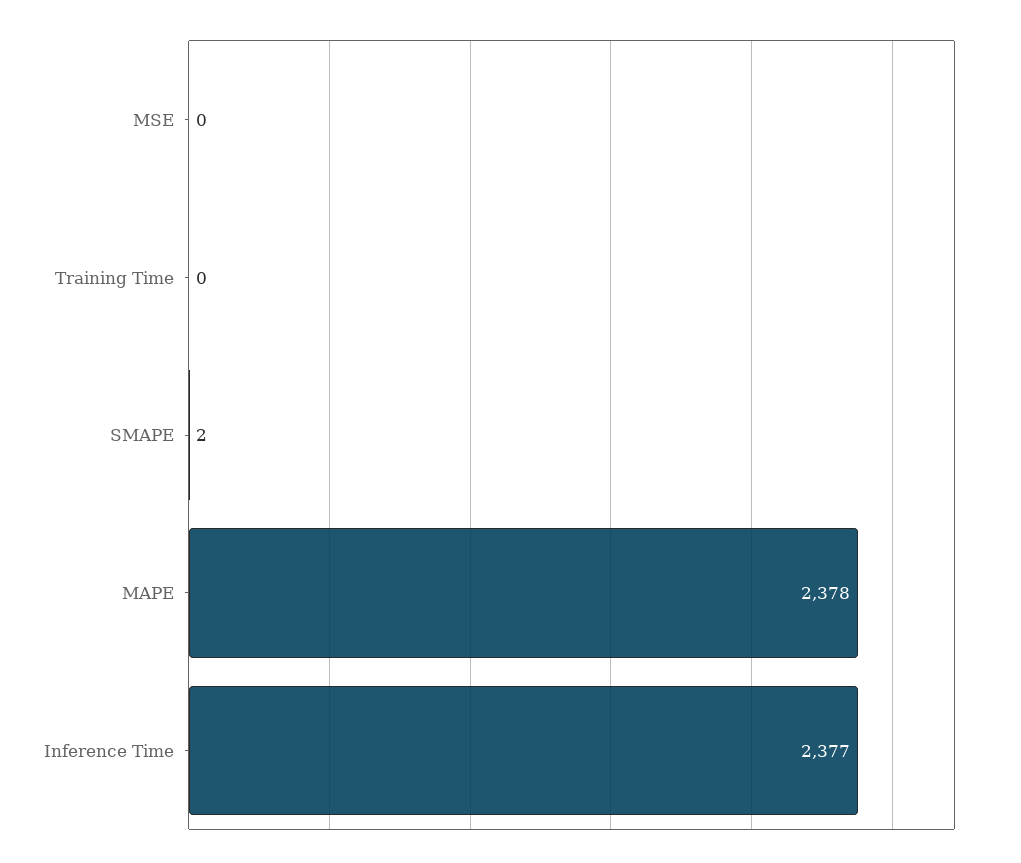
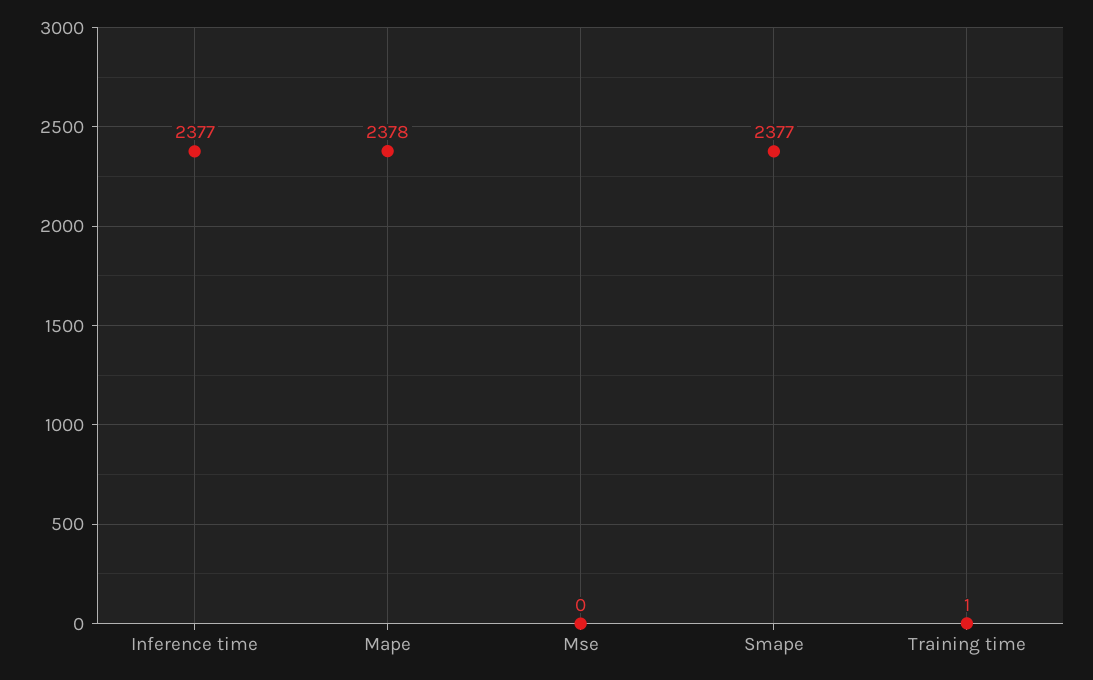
  {
    "MSE": 0,
-   "Training Time": 0,
+   "Training Time": 1,
-   "SMAPE": 2,
+   "SMAPE": 2377,
    "MAPE": 2378,
    "Inference Time": 2377
  }

